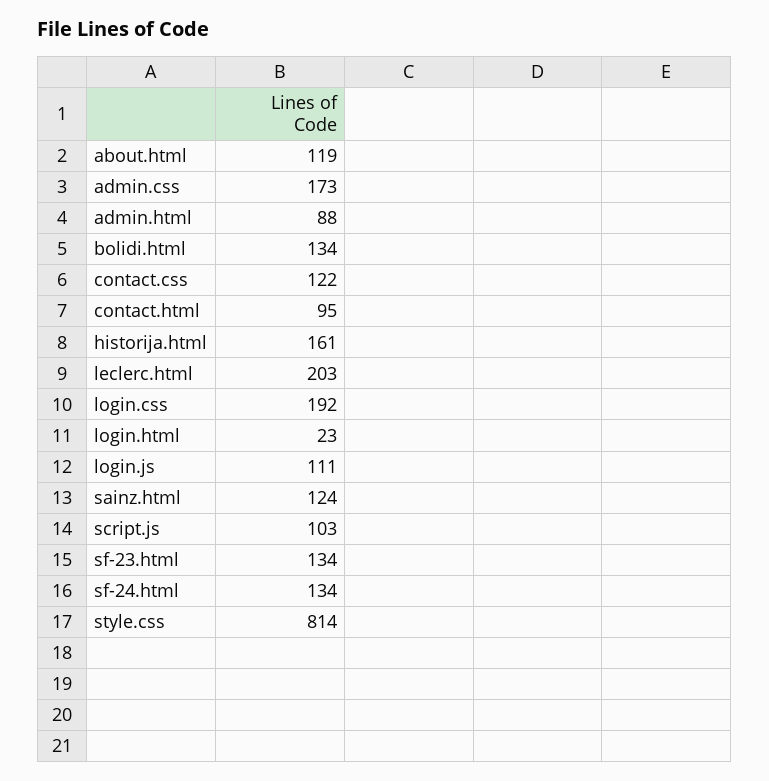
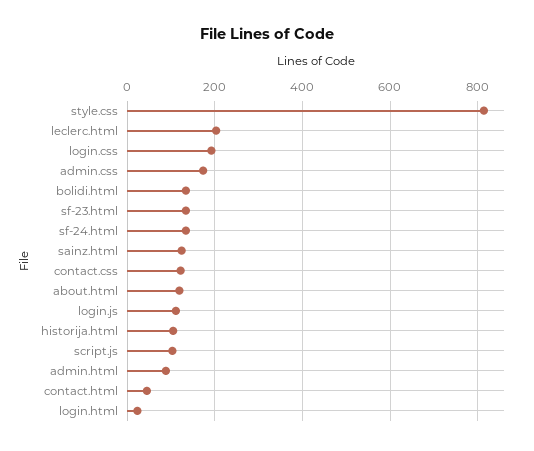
  {
    "about.html": 119,
    "admin.css": 173,
    "admin.html": 88,
    "bolidi.html": 134,
    "contact.css": 122,
-   "contact.html": 95,
+   "contact.html": 40,
-   "historija.html": 161,
+   "historija.html": 100,
    "leclerc.html": 203,
    "login.css": 192,
    "login.html": 23,
    "login.js": 111,
    "sainz.html": 124,
    "script.js": 103,
    "sf-23.html": 134,
    "sf-24.html": 134,
    "style.css": 814
  }

